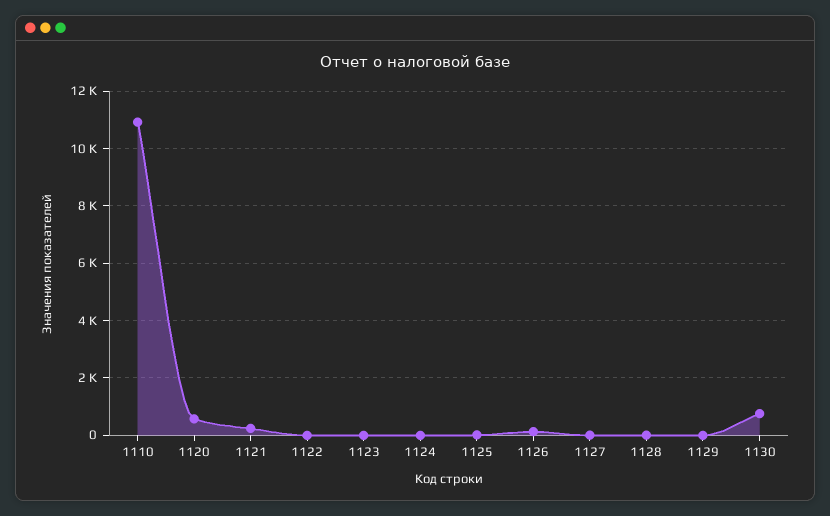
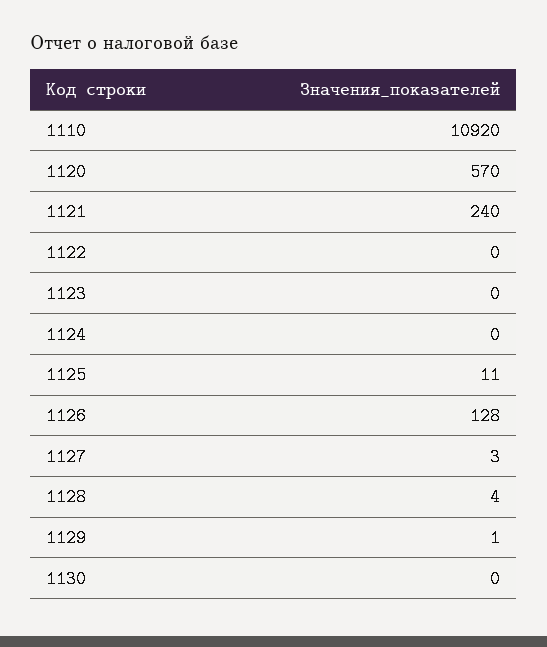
  {
    "1110": 10920,
    "1120": 570,
    "1121": 240,
    "1122": 0,
    "1123": 0,
    "1124": 0,
    "1125": 11,
    "1126": 128,
    "1127": 3,
    "1128": 4,
    "1129": 1,
-   "1130": 750
+   "1130": 0
  }

